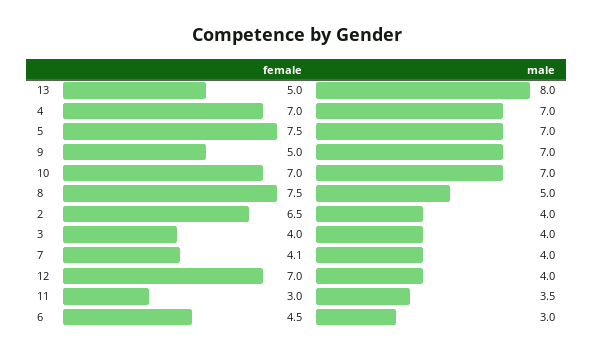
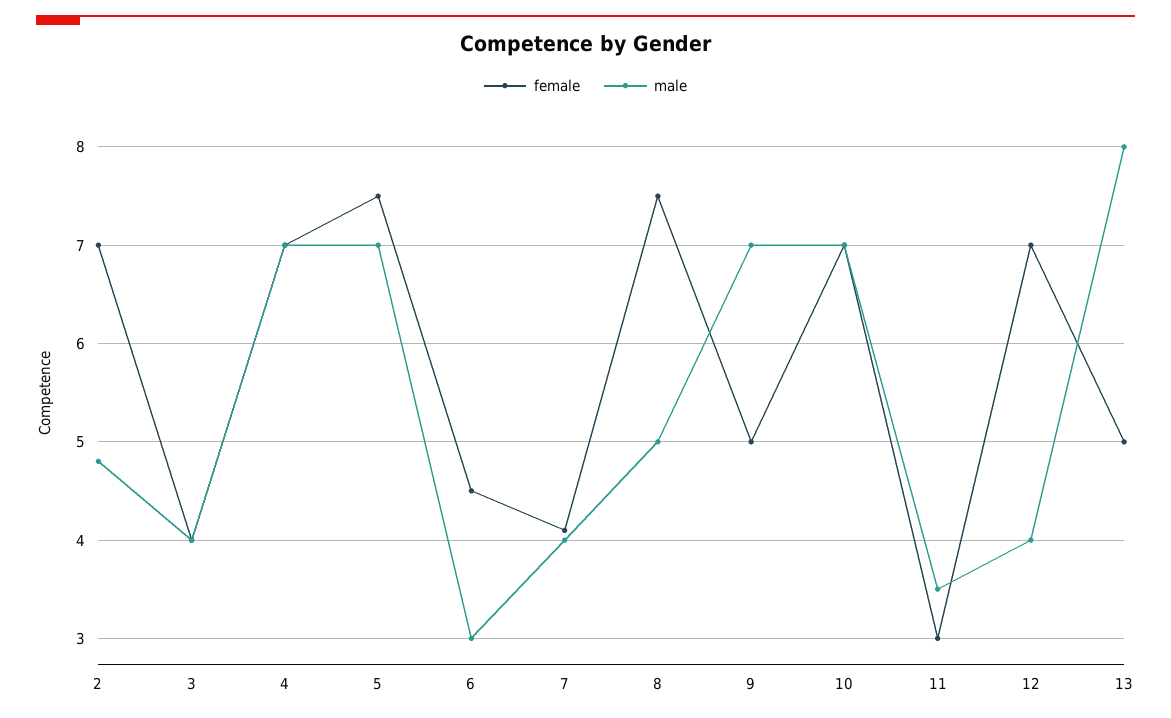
  {
    "female": {
      "13": 5,
      "4": 7,
      "5": 7.5,
      "9": 5,
      "10": 7,
      "8": 7.5,
-     "2": 6.5,
+     "2": 7,
      "3": 4,
      "7": 4.1,
      "12": 7,
      "11": 3,
      "6": 4.5
    },
    "male": {
      "13": 8,
      "4": 7,
      "5": 7,
      "9": 7,
      "10": 7,
      "8": 5,
-     "2": 4,
+     "2": 4.8,
      "3": 4,
      "7": 4,
      "12": 4,
      "11": 3.5,
      "6": 3
    }
  }

